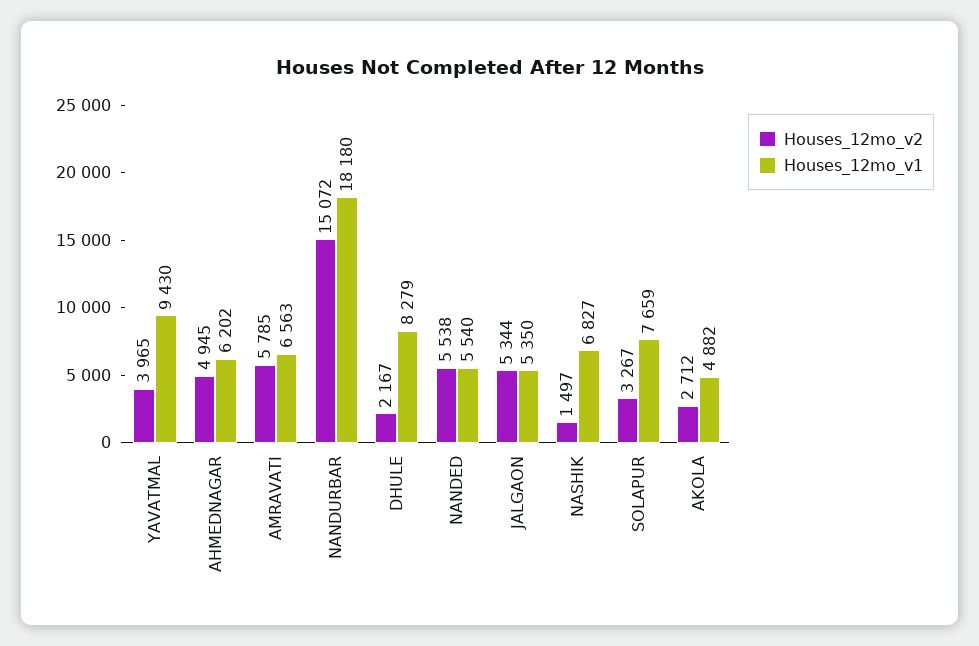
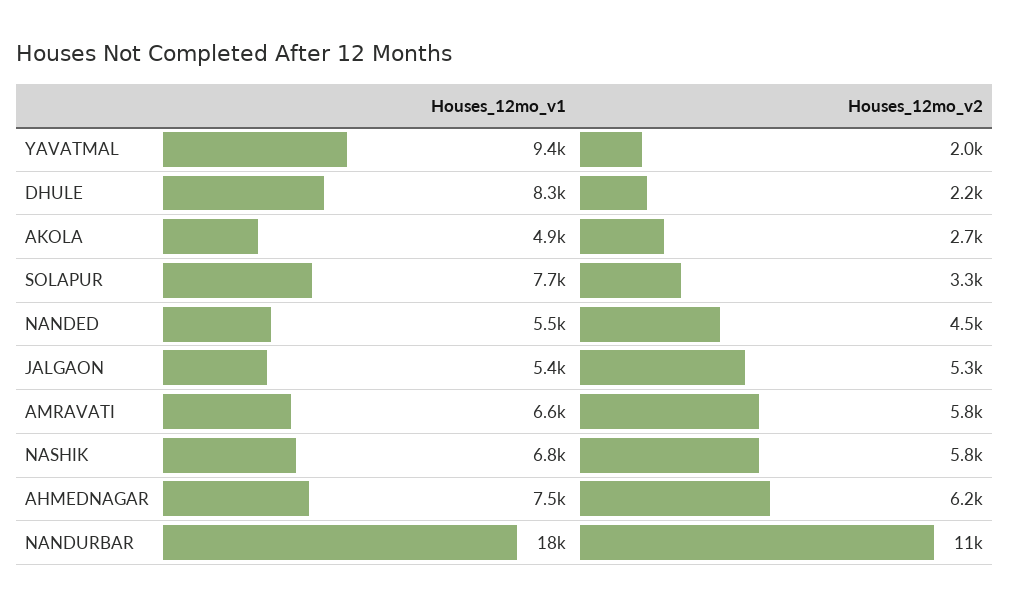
  {
    "Houses_12mo_v2": {
-     "YAVATMAL": 3965,
+     "YAVATMAL": 2000,
-     "AHMEDNAGAR": 4945,
+     "AHMEDNAGAR": 6200,
      "AMRAVATI": 5785,
-     "NANDURBAR": 15072,
+     "NANDURBAR": 11000,
      "DHULE": 2167,
-     "NANDED": 5538,
+     "NANDED": 4500,
      "JALGAON": 5344,
-     "NASHIK": 1497,
+     "NASHIK": 5800,
      "SOLAPUR": 3267,
      "AKOLA": 2712
    },
    "Houses_12mo_v1": {
      "YAVATMAL": 9430,
-     "AHMEDNAGAR": 6202,
+     "AHMEDNAGAR": 7500,
      "AMRAVATI": 6563,
      "NANDURBAR": 18180,
      "DHULE": 8279,
      "NANDED": 5540,
      "JALGAON": 5350,
      "NASHIK": 6827,
      "SOLAPUR": 7659,
      "AKOLA": 4882
    }
  }

